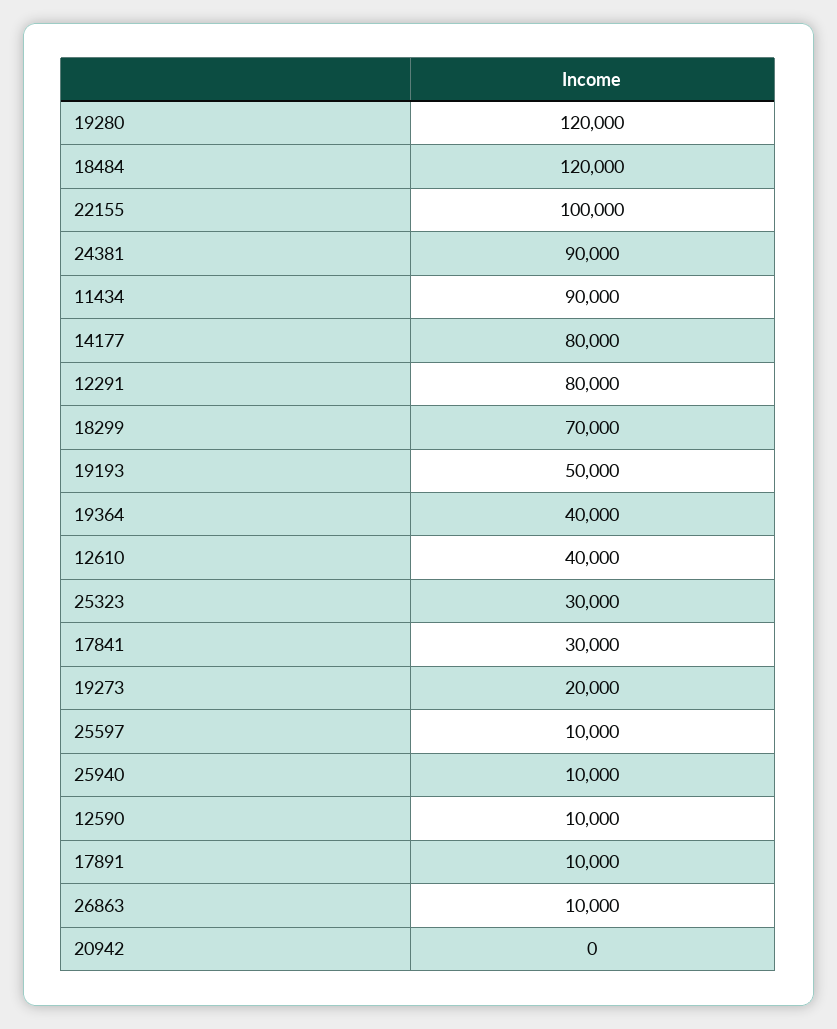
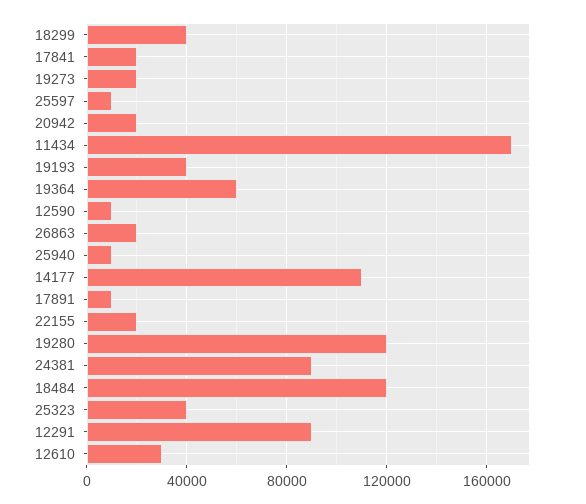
  {
    "19280": 120000,
    "18484": 120000,
-   "22155": 100000,
+   "22155": 20000,
    "24381": 90000,
-   "11434": 90000,
+   "11434": 170000,
-   "14177": 80000,
+   "14177": 110000,
-   "12291": 80000,
+   "12291": 90000,
-   "18299": 70000,
+   "18299": 40000,
-   "19193": 50000,
+   "19193": 40000,
-   "19364": 40000,
+   "19364": 60000,
-   "12610": 40000,
+   "12610": 30000,
-   "25323": 30000,
+   "25323": 40000,
-   "17841": 30000,
+   "17841": 20000,
    "19273": 20000,
    "25597": 10000,
    "25940": 10000,
    "12590": 10000,
    "17891": 10000,
-   "26863": 10000,
+   "26863": 20000,
-   "20942": 0
+   "20942": 20000
  }

